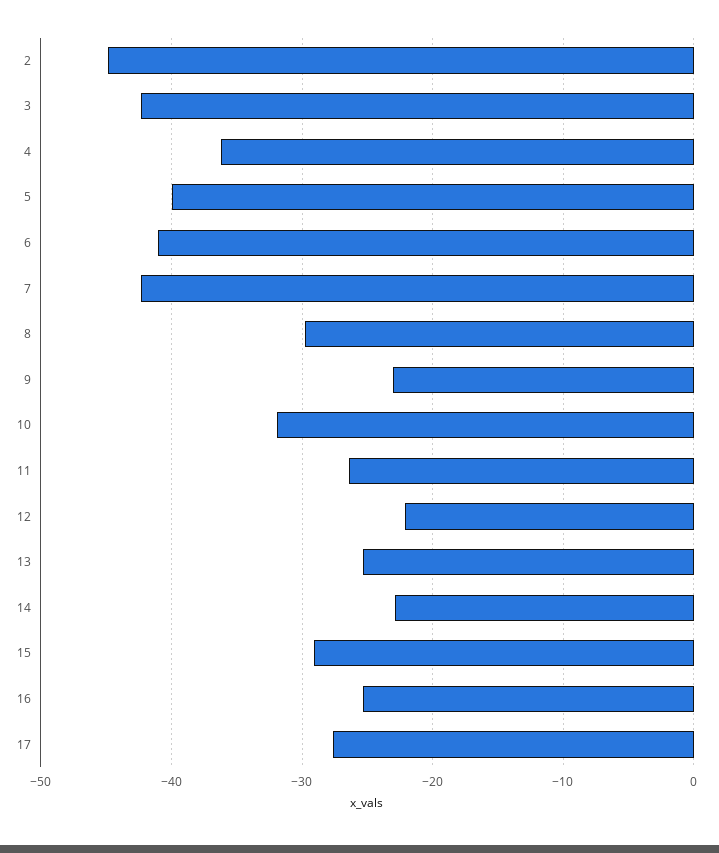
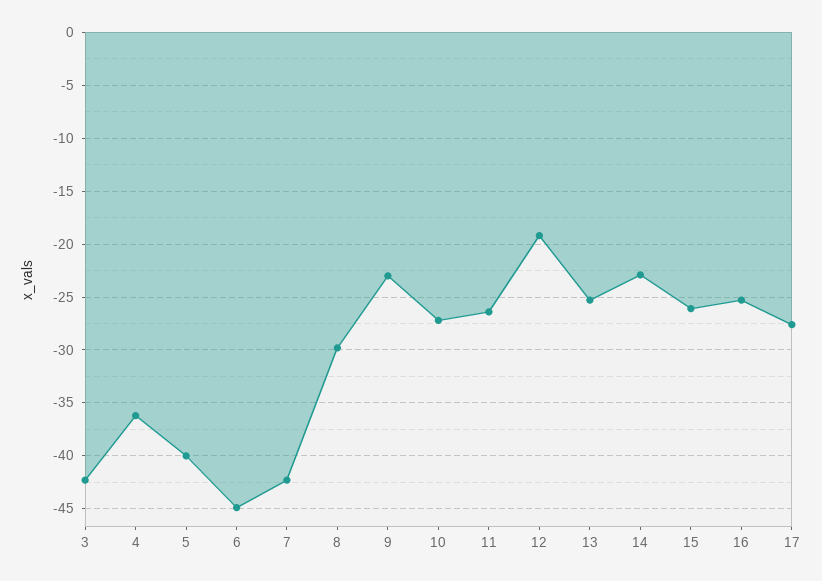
  {
-   "2": -45,
    "3": -42,
    "4": -36,
    "5": -40,
-   "6": -41,
+   "6": -45,
    "7": -42,
    "8": -30,
    "9": -23,
-   "10": -32,
+   "10": -27,
    "11": -26,
-   "12": -22,
+   "12": -19,
    "13": -25,
    "14": -23,
-   "15": -29,
+   "15": -26,
    "16": -25,
    "17": -28
  }

